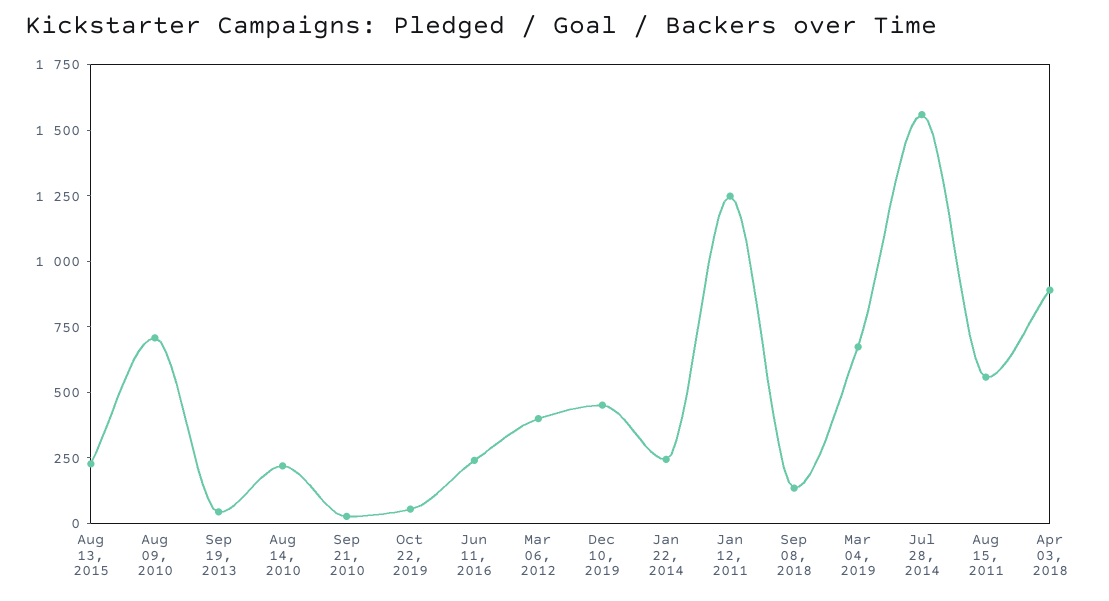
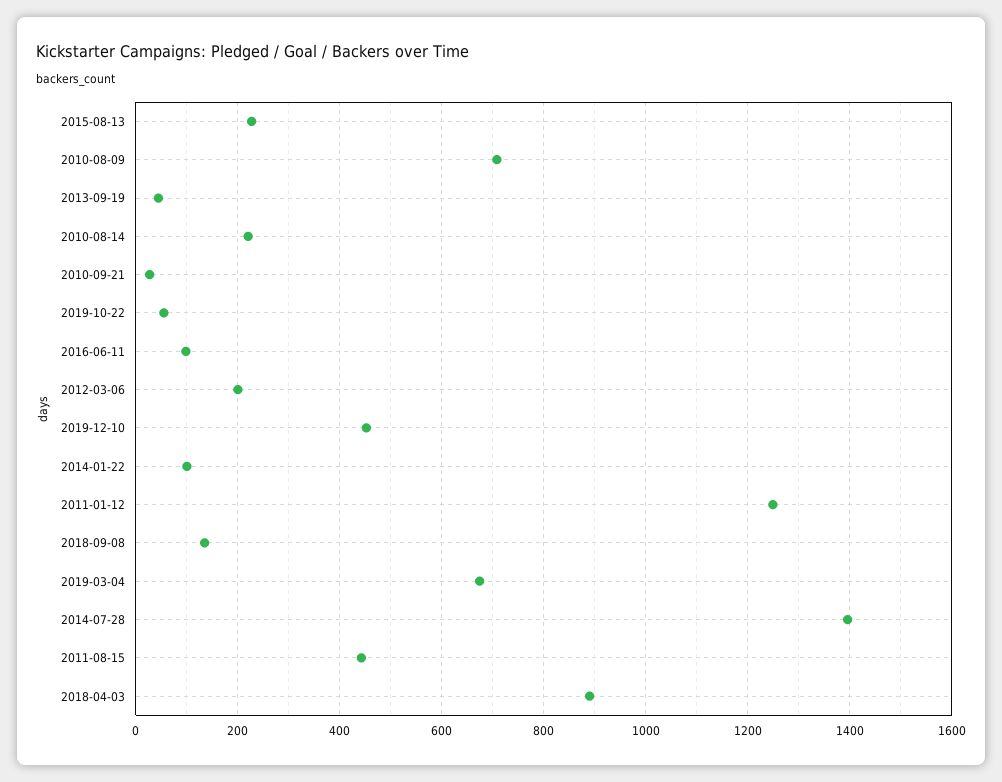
  {
    "Aug 13, 2015": 220,
    "Aug 09, 2010": 700,
    "Sep 19, 2013": 40,
    "Aug 14, 2010": 220,
    "Sep 21, 2010": 20,
    "Oct 22, 2019": 60,
-   "Jun 11, 2016": 250,
+   "Jun 11, 2016": 100,
-   "Mar 06, 2012": 400,
+   "Mar 06, 2012": 200,
    "Dec 10, 2019": 460,
-   "Jan 22, 2014": 250,
+   "Jan 22, 2014": 100,
    "Jan 12, 2011": 1240,
    "Sep 08, 2018": 140,
    "Mar 04, 2019": 680,
-   "Jul 28, 2014": 1550,
+   "Jul 28, 2014": 1400,
-   "Aug 15, 2011": 550,
+   "Aug 15, 2011": 440,
    "Apr 03, 2018": 900
  }

